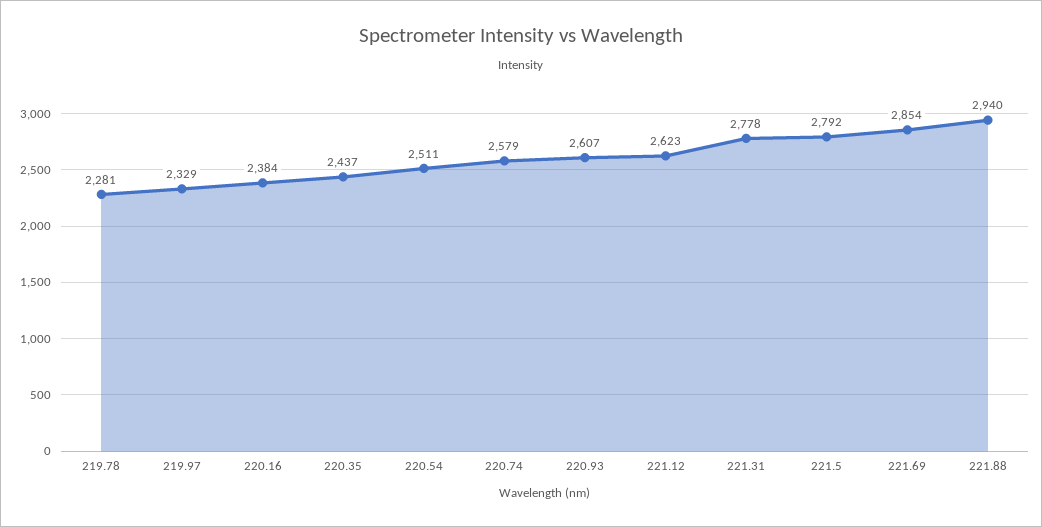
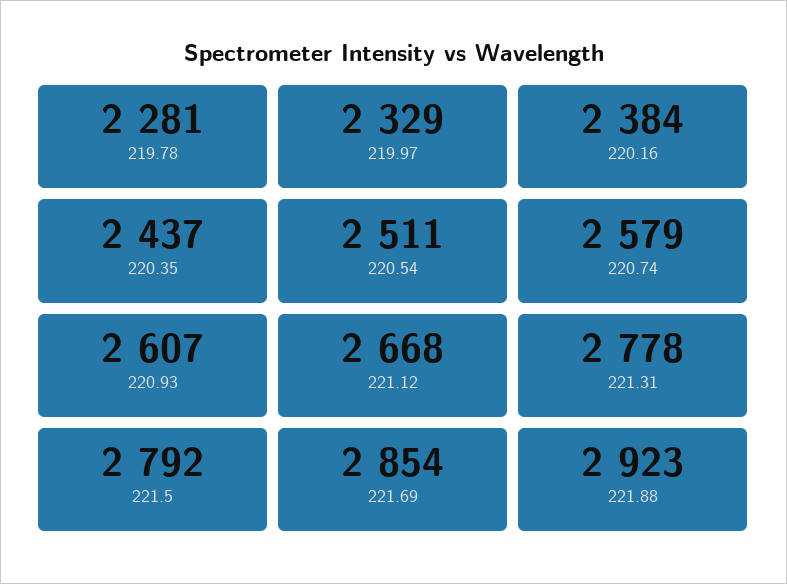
  {
    "219.78": 2281,
    "219.97": 2329,
    "220.16": 2384,
    "220.35": 2437,
    "220.54": 2511,
    "220.74": 2579,
    "220.93": 2607,
-   "221.12": 2623,
+   "221.12": 2668,
    "221.31": 2778,
    "221.5": 2792,
    "221.69": 2854,
-   "221.88": 2940
+   "221.88": 2923
  }

